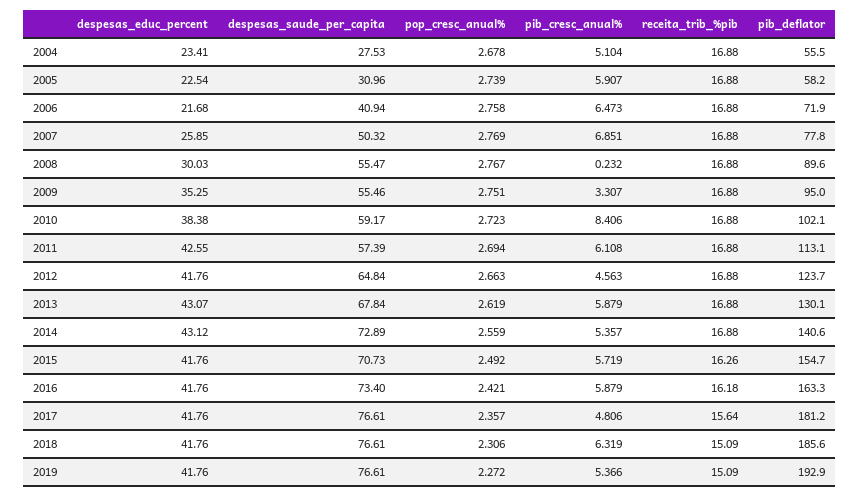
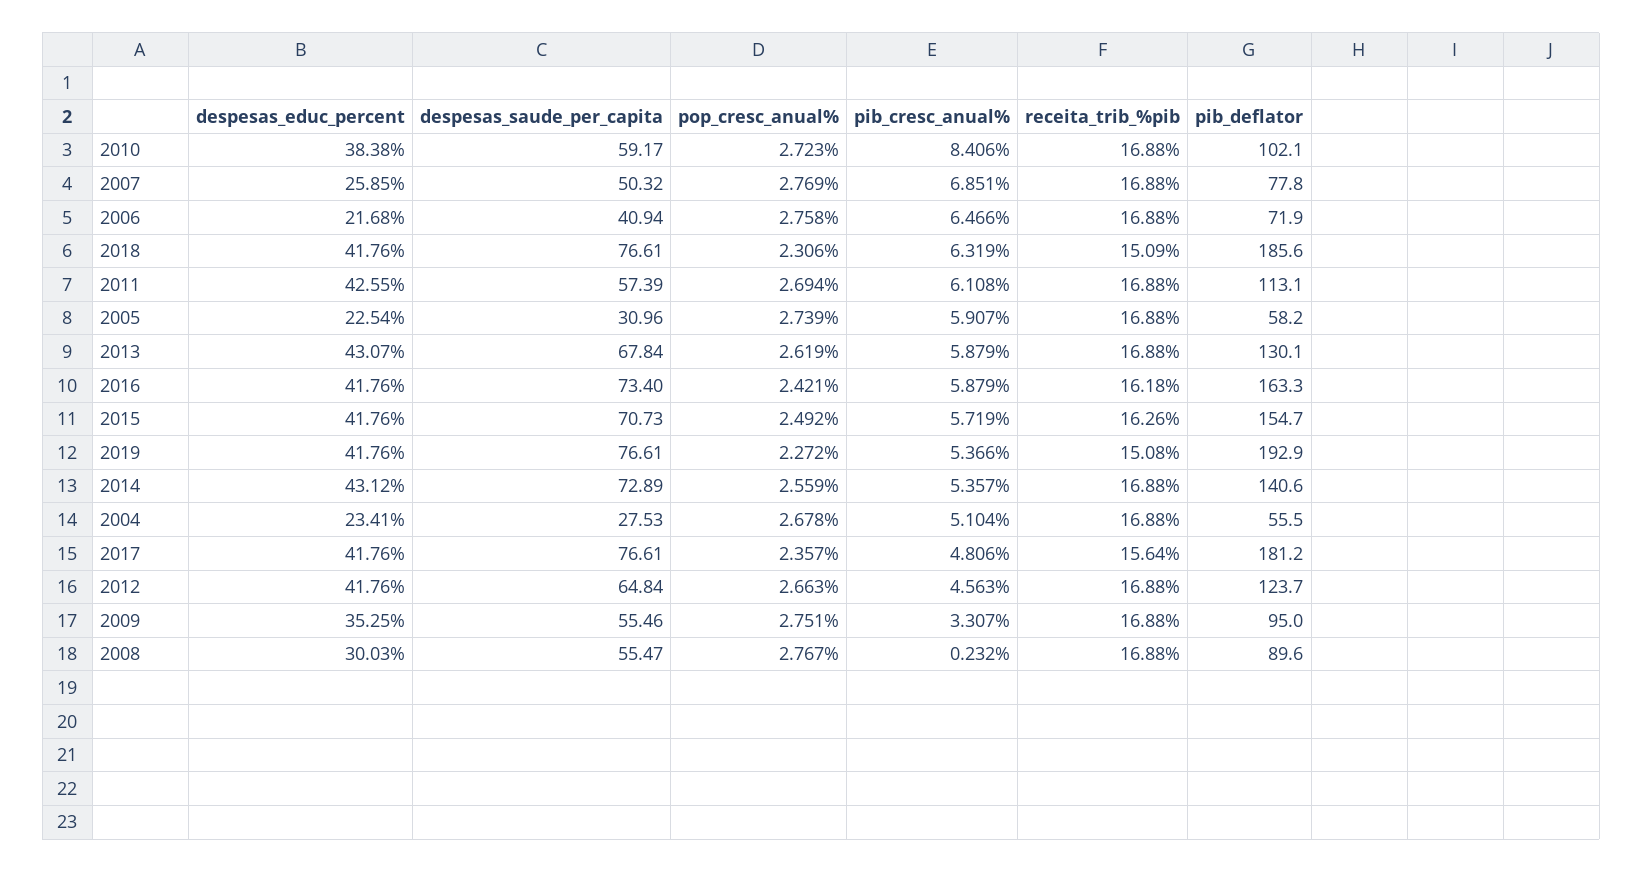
  {
    "despesas_educ_percent": {
      "2004": 23.41,
      "2005": 22.54,
      "2006": 21.68,
      "2007": 25.85,
      "2008": 30.03,
      "2009": 35.25,
      "2010": 38.38,
      "2011": 42.55,
      "2012": 41.76,
      "2013": 43.07,
      "2014": 43.12,
      "2015": 41.76,
      "2016": 41.76,
      "2017": 41.76,
      "2018": 41.76,
      "2019": 41.76
    },
    "despesas_saude_per_capita": {
      "2004": 27.53,
      "2005": 30.96,
      "2006": 40.94,
      "2007": 50.32,
      "2008": 55.47,
      "2009": 55.46,
      "2010": 59.17,
      "2011": 57.39,
      "2012": 64.84,
      "2013": 67.84,
      "2014": 72.89,
      "2015": 70.73,
      "2016": 73.4,
      "2017": 76.61,
      "2018": 76.61,
      "2019": 76.61
    },
    "pop_cresc_anual%": {
      "2004": 2.678,
      "2005": 2.739,
      "2006": 2.758,
      "2007": 2.769,
      "2008": 2.767,
      "2009": 2.751,
      "2010": 2.723,
      "2011": 2.694,
      "2012": 2.663,
      "2013": 2.619,
      "2014": 2.559,
      "2015": 2.492,
      "2016": 2.421,
      "2017": 2.357,
      "2018": 2.306,
      "2019": 2.272
    },
    "pib_cresc_anual%": {
      "2004": 5.104,
      "2005": 5.907,
-     "2006": 6.473,
+     "2006": 6.466,
      "2007": 6.851,
      "2008": 0.232,
      "2009": 3.307,
      "2010": 8.406,
      "2011": 6.108,
      "2012": 4.563,
      "2013": 5.879,
      "2014": 5.357,
      "2015": 5.719,
      "2016": 5.879,
      "2017": 4.806,
      "2018": 6.319,
      "2019": 5.366
    },
    "receita_trib_%pib": {
      "2004": 16.88,
      "2005": 16.88,
      "2006": 16.88,
      "2007": 16.88,
      "2008": 16.88,
      "2009": 16.88,
      "2010": 16.88,
      "2011": 16.88,
      "2012": 16.88,
      "2013": 16.88,
      "2014": 16.88,
      "2015": 16.26,
      "2016": 16.18,
      "2017": 15.64,
      "2018": 15.09,
-     "2019": 15.09
+     "2019": 15.08
    },
    "pib_deflator": {
      "2004": 55.5,
      "2005": 58.2,
      "2006": 71.9,
      "2007": 77.8,
      "2008": 89.6,
      "2009": 95,
      "2010": 102.1,
      "2011": 113.1,
      "2012": 123.7,
      "2013": 130.1,
      "2014": 140.6,
      "2015": 154.7,
      "2016": 163.3,
      "2017": 181.2,
      "2018": 185.6,
      "2019": 192.9
    }
  }

